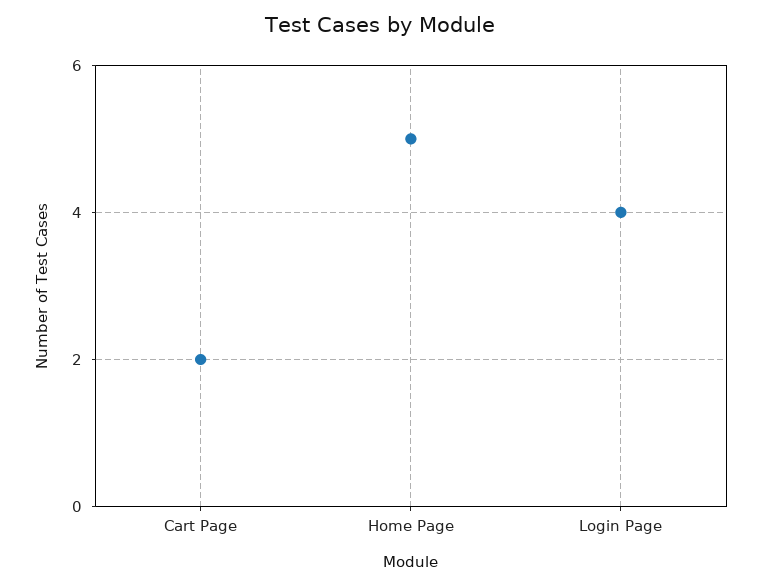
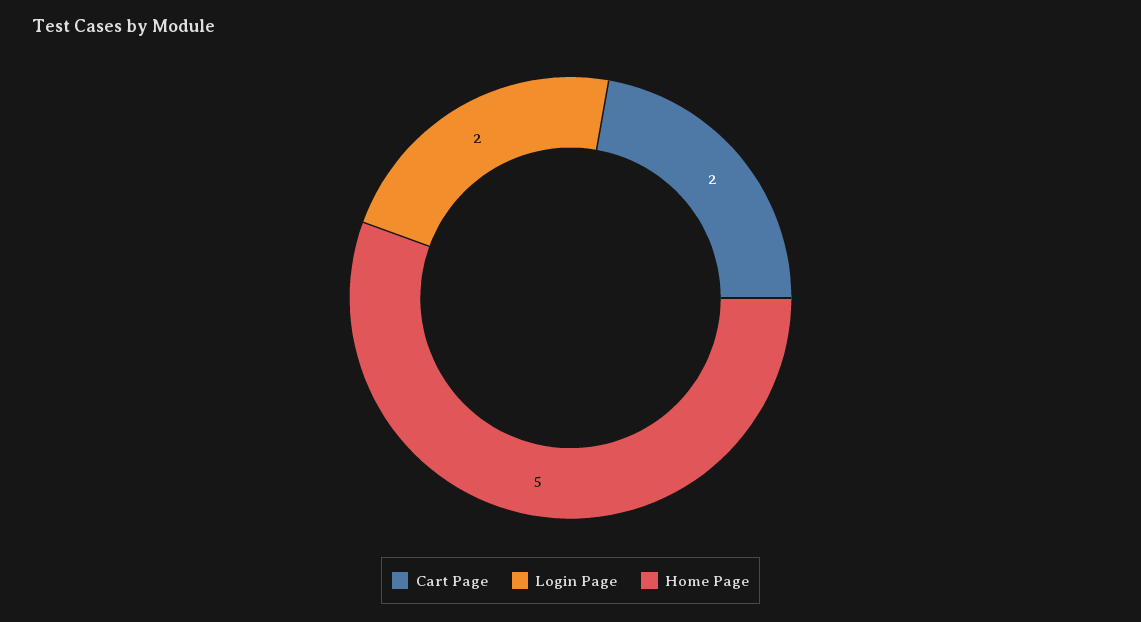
  {
    "Cart Page": 2,
    "Home Page": 5,
-   "Login Page": 4
+   "Login Page": 2
  }

